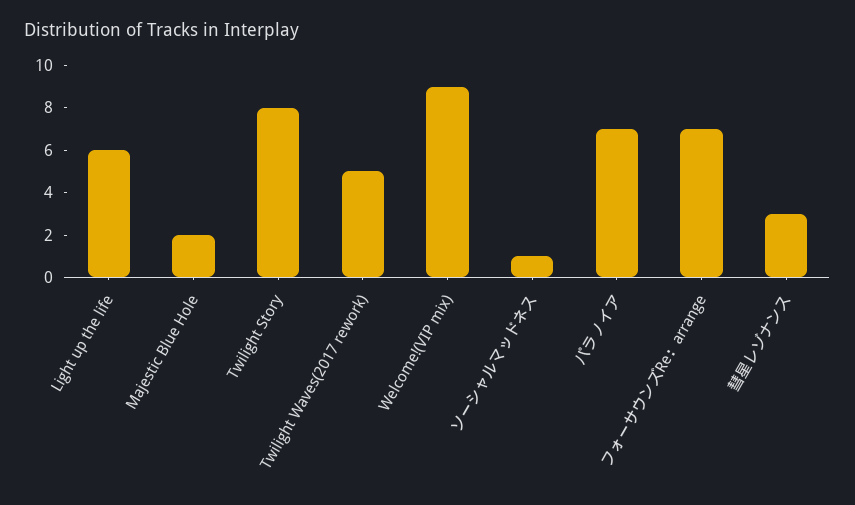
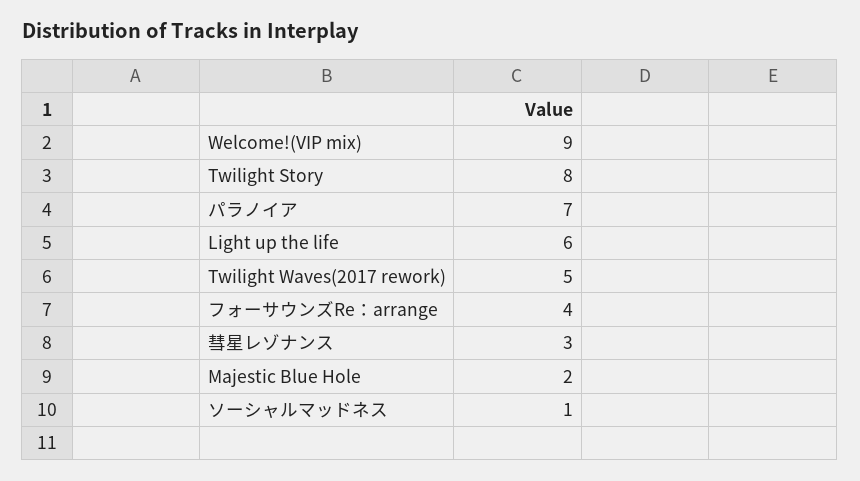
  {
    "Light up the life": 6,
    "Majestic Blue Hole": 2,
    "Twilight Story": 8,
    "Twilight Waves(2017 rework)": 5,
    "Welcome!(VIP mix)": 9,
    "ソーシャルマッドネス": 1,
    "パラノイア": 7,
-   "フォーサウンズRe：arrange": 7,
+   "フォーサウンズRe：arrange": 4,
    "彗星レゾナンス": 3
  }

